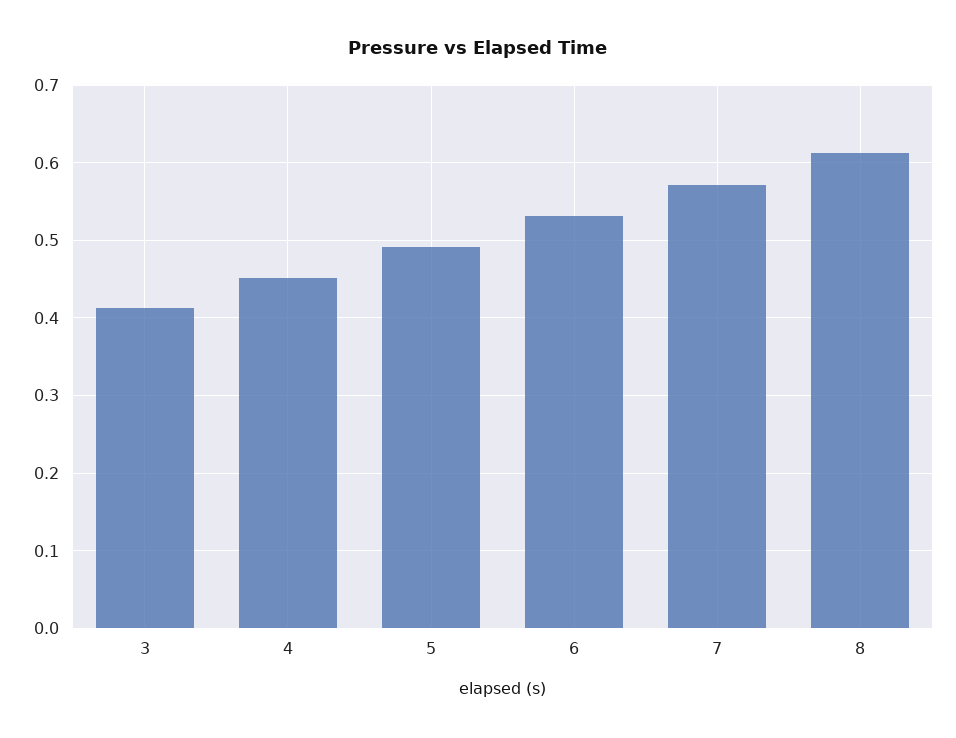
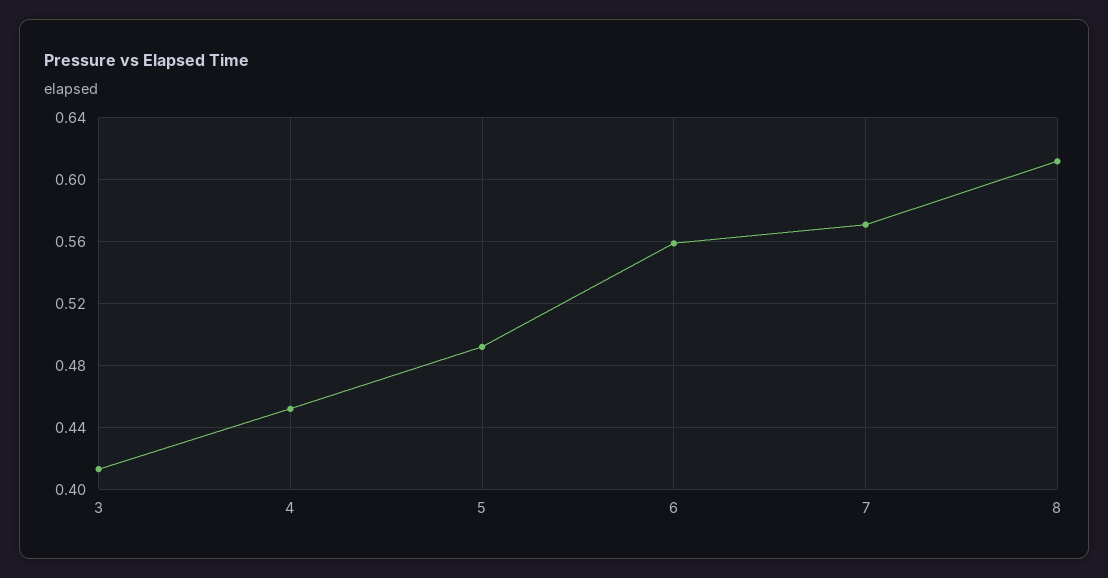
  {
    "3": 0.415,
    "4": 0.45,
    "5": 0.49,
-   "6": 0.53,
+   "6": 0.56,
    "7": 0.57,
    "8": 0.61
  }

